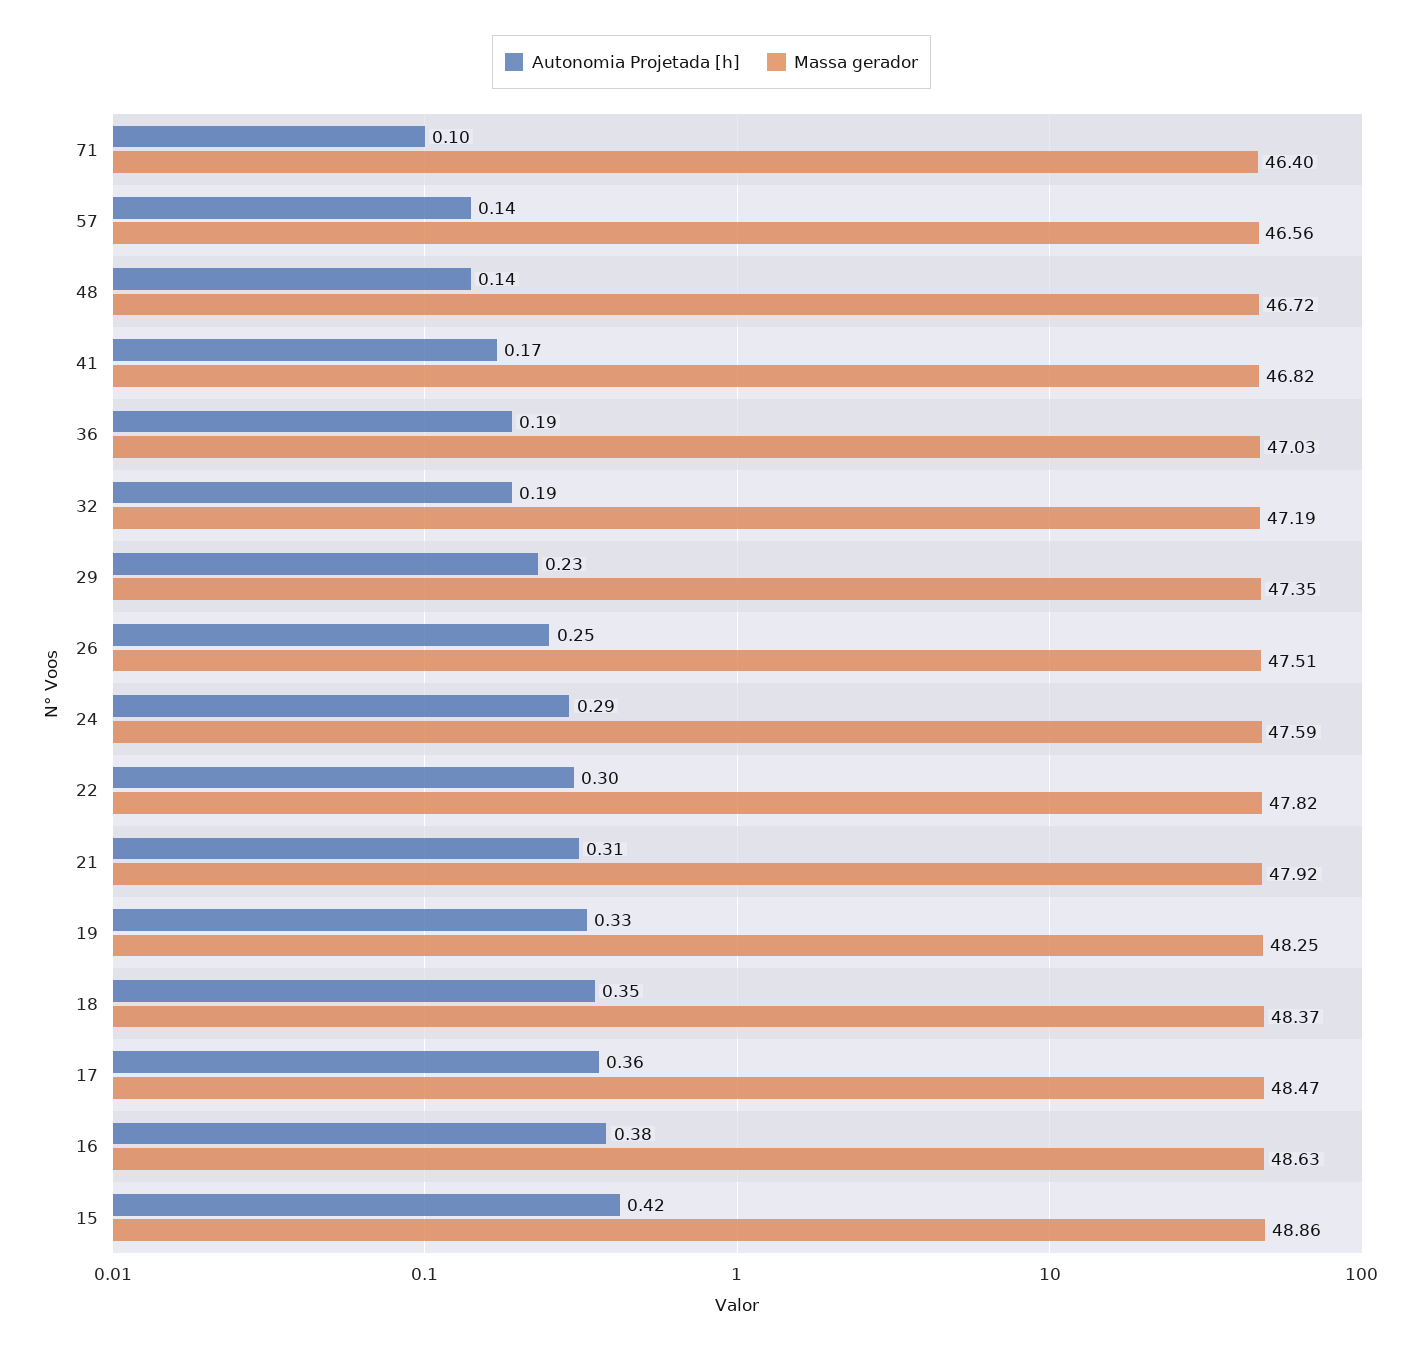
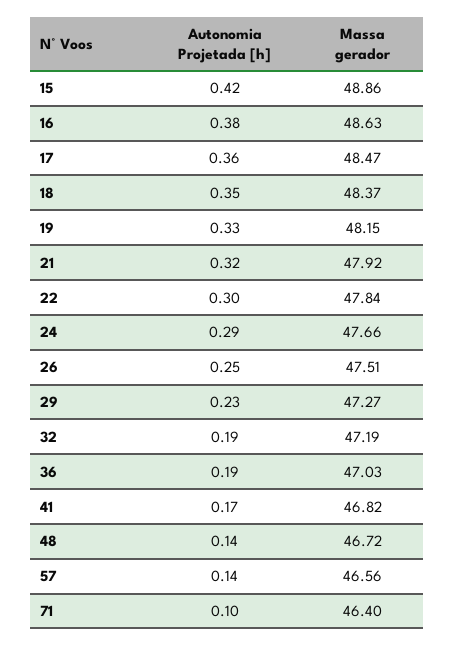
  {
    "Autonomia Projetada [h]": {
      "71": 0.1,
      "57": 0.14,
      "48": 0.14,
      "41": 0.17,
      "36": 0.19,
      "32": 0.19,
      "29": 0.23,
      "26": 0.25,
      "24": 0.29,
      "22": 0.3,
-     "21": 0.31,
+     "21": 0.32,
      "19": 0.33,
      "18": 0.35,
      "17": 0.36,
      "16": 0.38,
      "15": 0.42
    },
    "Massa gerador": {
      "71": 46.4,
      "57": 46.56,
      "48": 46.72,
      "41": 46.82,
      "36": 47.03,
      "32": 47.19,
-     "29": 47.35,
+     "29": 47.27,
      "26": 47.51,
-     "24": 47.59,
+     "24": 47.66,
-     "22": 47.82,
+     "22": 47.84,
      "21": 47.92,
-     "19": 48.25,
+     "19": 48.15,
      "18": 48.37,
      "17": 48.47,
      "16": 48.63,
      "15": 48.86
    }
  }

